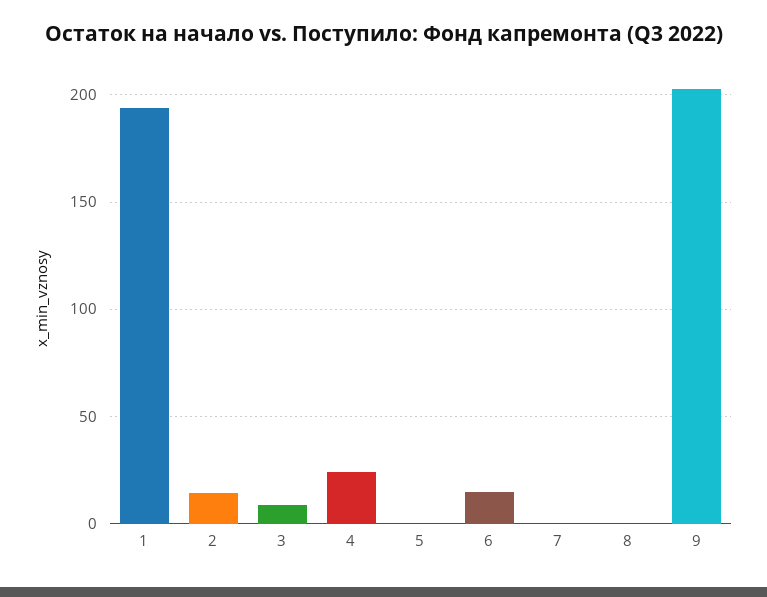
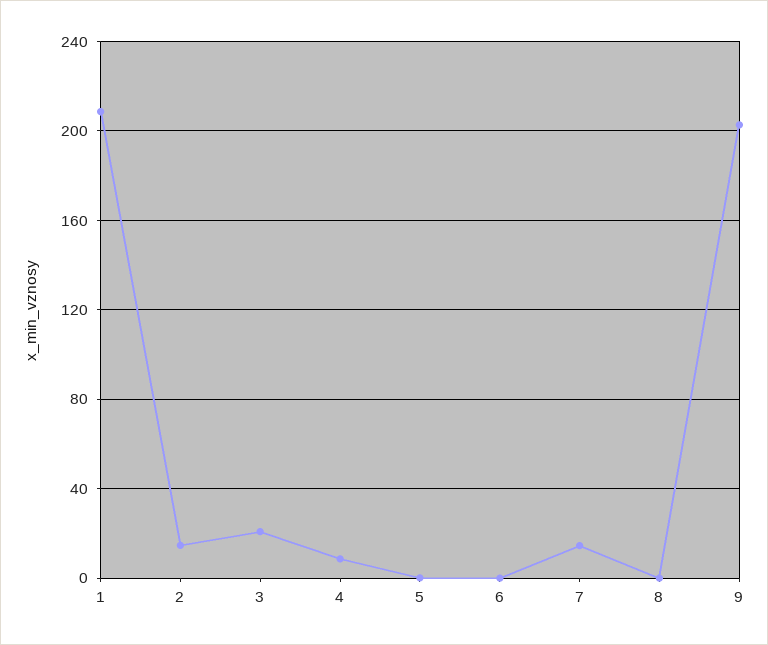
  {
-   "1": 195,
+   "1": 210,
    "2": 15,
-   "3": 10,
+   "3": 20,
-   "4": 25,
+   "4": 10,
    "5": 0,
-   "6": 15,
+   "6": 0,
-   "7": 0,
+   "7": 15,
    "8": 0,
    "9": 205
  }

